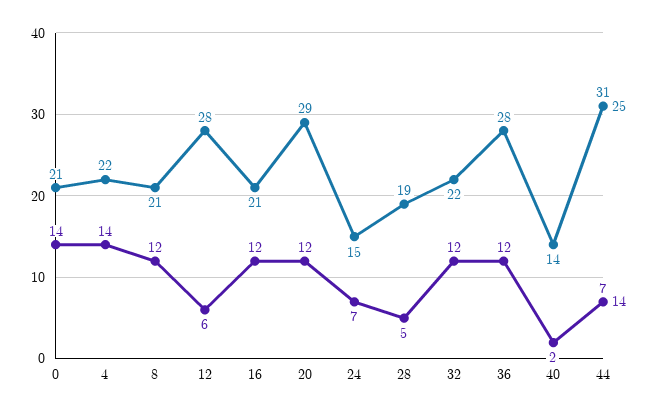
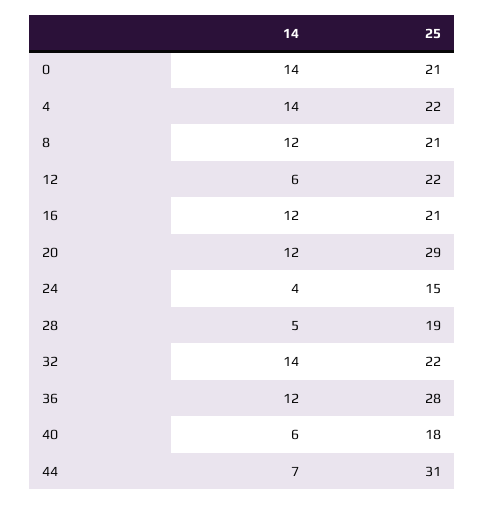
  {
    "25": {
      "0": 21,
      "4": 22,
      "8": 21,
-     "12": 28,
+     "12": 22,
      "16": 21,
      "20": 29,
      "24": 15,
      "28": 19,
      "32": 22,
      "36": 28,
-     "40": 14,
+     "40": 18,
      "44": 31
    },
    "14": {
      "0": 14,
      "4": 14,
      "8": 12,
      "12": 6,
      "16": 12,
      "20": 12,
-     "24": 7,
+     "24": 4,
      "28": 5,
-     "32": 12,
+     "32": 14,
      "36": 12,
-     "40": 2,
+     "40": 6,
      "44": 7
    }
  }

